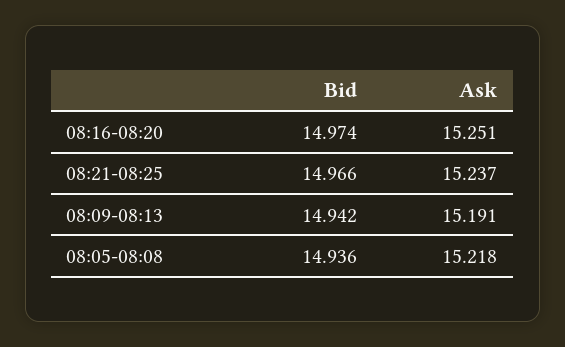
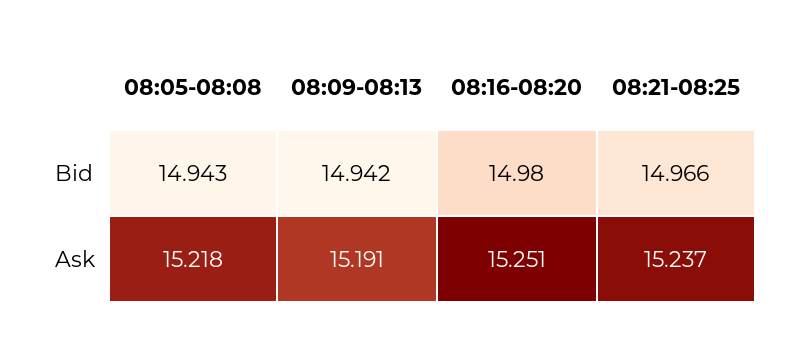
  {
    "Bid": {
-     "08:16-08:20": 14.974,
+     "08:16-08:20": 14.98,
      "08:21-08:25": 14.966,
      "08:09-08:13": 14.942,
-     "08:05-08:08": 14.936
+     "08:05-08:08": 14.943
    },
    "Ask": {
      "08:16-08:20": 15.251,
      "08:21-08:25": 15.237,
      "08:09-08:13": 15.191,
      "08:05-08:08": 15.218
    }
  }

